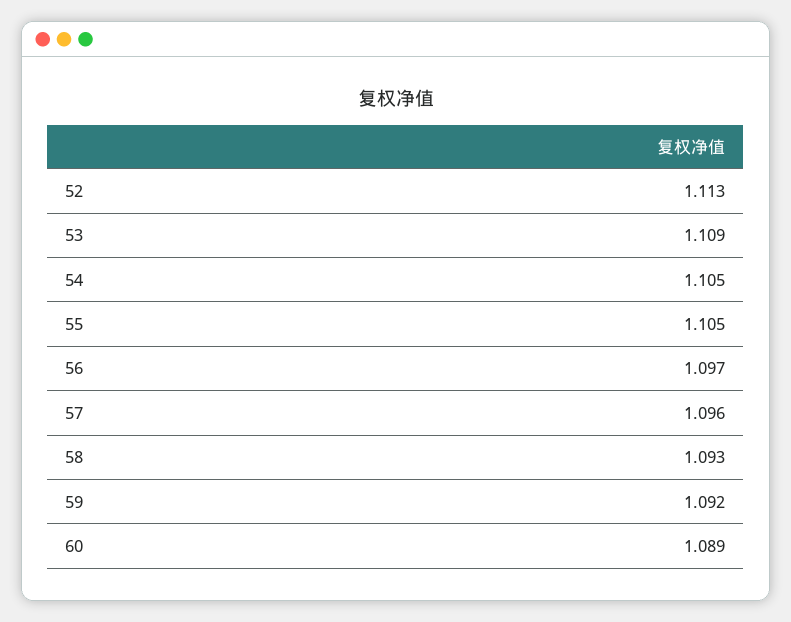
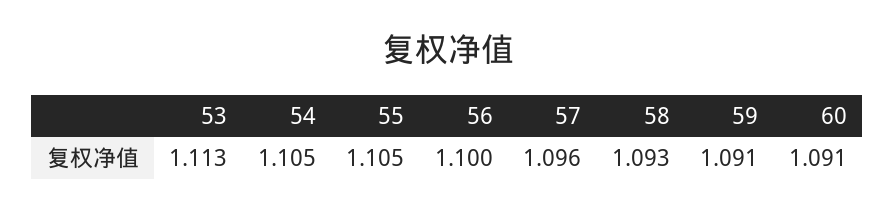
  {
-   "52": 1.113,
-   "53": 1.109,
+   "53": 1.113,
    "54": 1.105,
    "55": 1.105,
-   "56": 1.097,
+   "56": 1.1,
    "57": 1.096,
    "58": 1.093,
-   "59": 1.092,
+   "59": 1.091,
-   "60": 1.089
+   "60": 1.091
  }

